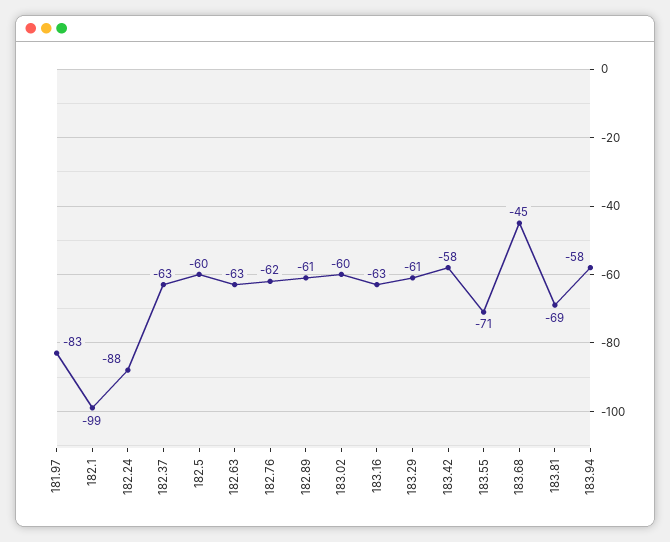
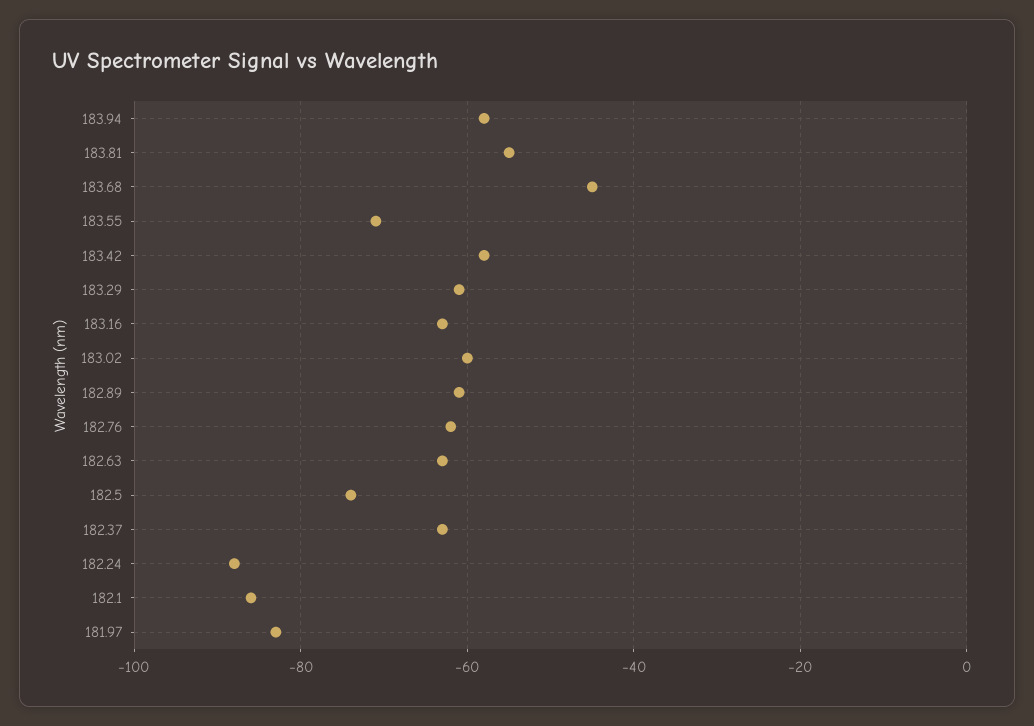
  {
    "181.97": -83,
-   "182.1": -99,
+   "182.1": -85,
    "182.24": -88,
    "182.37": -63,
-   "182.5": -60,
+   "182.5": -75,
    "182.63": -63,
    "182.76": -62,
    "182.89": -61,
    "183.02": -60,
    "183.16": -63,
    "183.29": -61,
    "183.42": -58,
    "183.55": -71,
    "183.68": -45,
-   "183.81": -69,
+   "183.81": -55,
    "183.94": -58
  }

